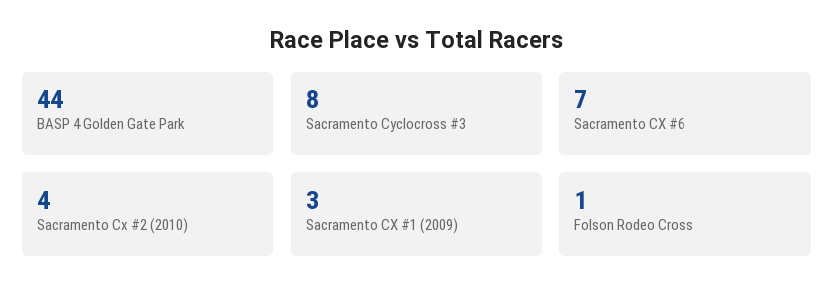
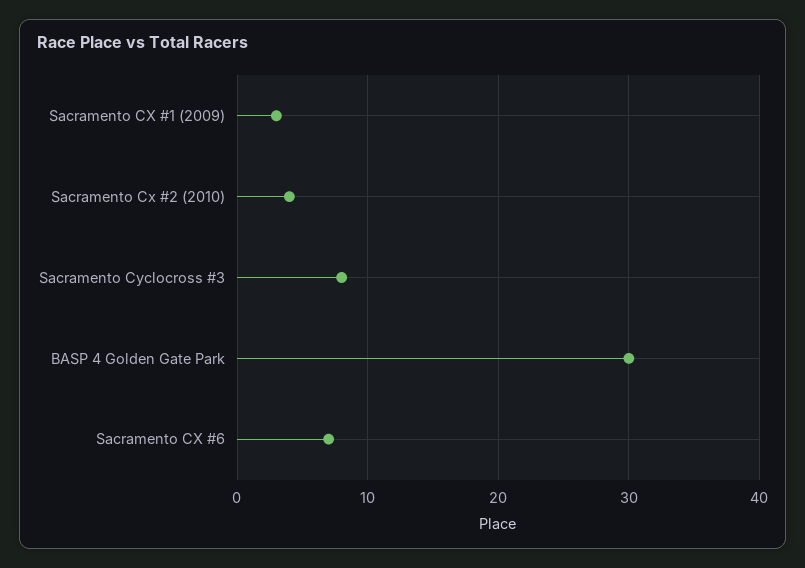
  {
-   "BASP 4 Golden Gate Park": 44,
+   "BASP 4 Golden Gate Park": 30,
    "Sacramento Cyclocross #3": 8,
    "Sacramento CX #6": 7,
    "Sacramento Cx #2 (2010)": 4,
-   "Sacramento CX #1 (2009)": 3,
+   "Sacramento CX #1 (2009)": 3
-   "Folson Rodeo Cross": 1
  }

